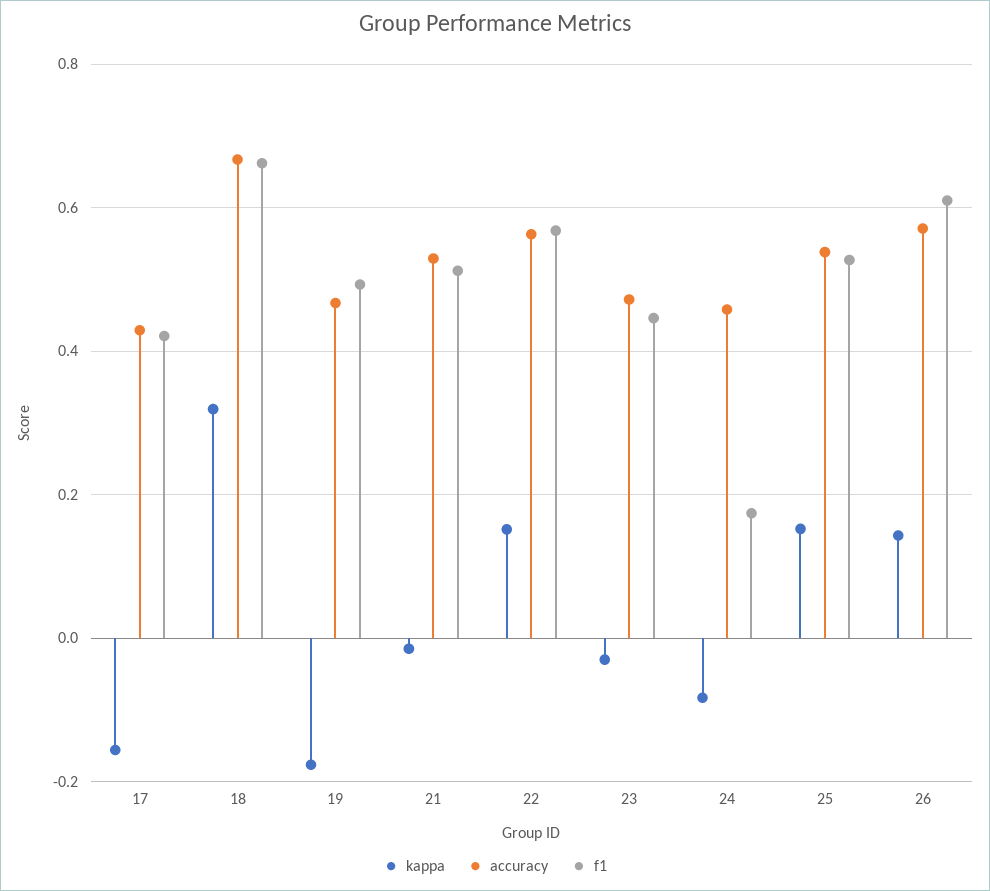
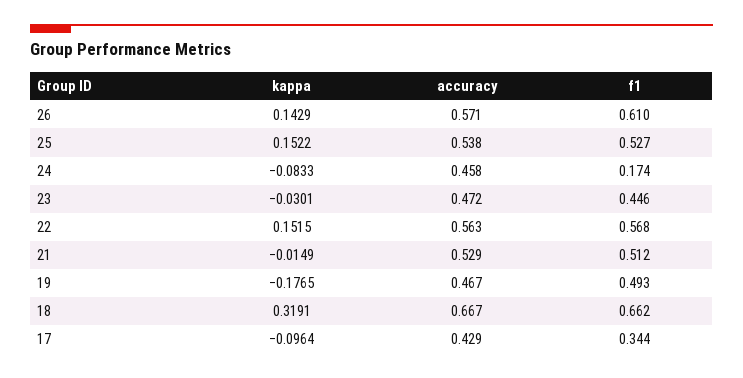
  {
    "kappa": {
-     "17": -0.16,
+     "17": -0.0964,
      "18": 0.3191,
      "19": -0.1765,
      "21": -0.0149,
      "22": 0.1515,
      "23": -0.0301,
      "24": -0.0833,
      "25": 0.1522,
      "26": 0.1429
    },
    "accuracy": {
      "17": 0.429,
      "18": 0.667,
      "19": 0.467,
      "21": 0.529,
      "22": 0.563,
      "23": 0.472,
      "24": 0.458,
      "25": 0.538,
      "26": 0.571
    },
    "f1": {
-     "17": 0.42,
+     "17": 0.344,
      "18": 0.662,
      "19": 0.493,
      "21": 0.512,
      "22": 0.568,
      "23": 0.446,
      "24": 0.174,
      "25": 0.527,
      "26": 0.61
    }
  }

